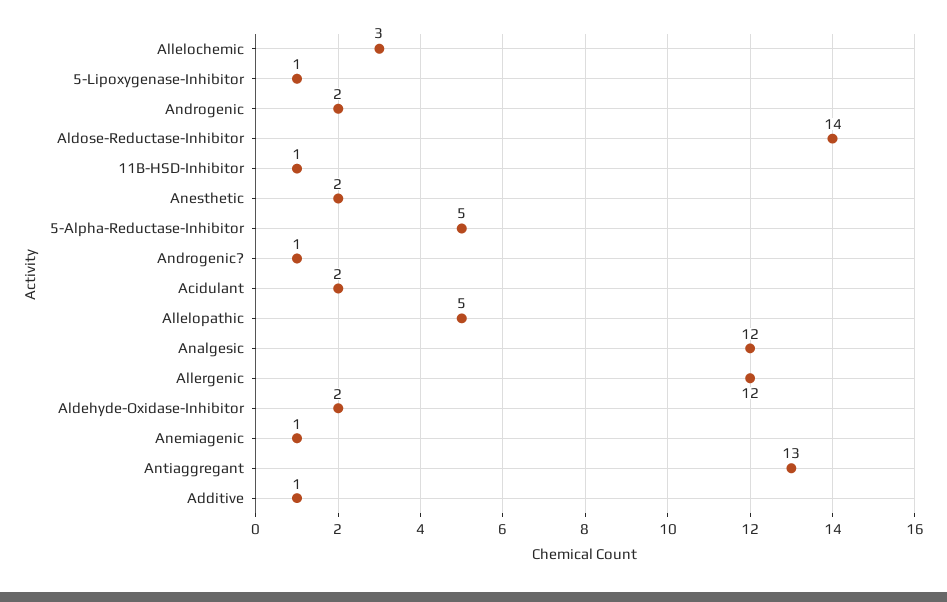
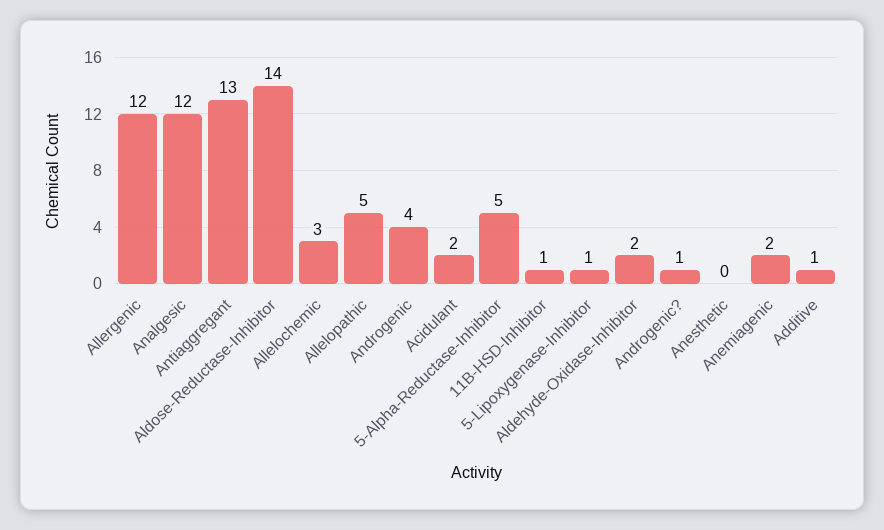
  {
    "Allelochemic": 3,
    "5-Lipoxygenase-Inhibitor": 1,
-   "Androgenic": 2,
+   "Androgenic": 4,
    "Aldose-Reductase-Inhibitor": 14,
    "11B-HSD-Inhibitor": 1,
-   "Anesthetic": 2,
+   "Anesthetic": 0,
    "5-Alpha-Reductase-Inhibitor": 5,
    "Androgenic?": 1,
    "Acidulant": 2,
    "Allelopathic": 5,
    "Analgesic": 12,
    "Allergenic": 12,
    "Aldehyde-Oxidase-Inhibitor": 2,
-   "Anemiagenic": 1,
+   "Anemiagenic": 2,
    "Antiaggregant": 13,
    "Additive": 1
  }

